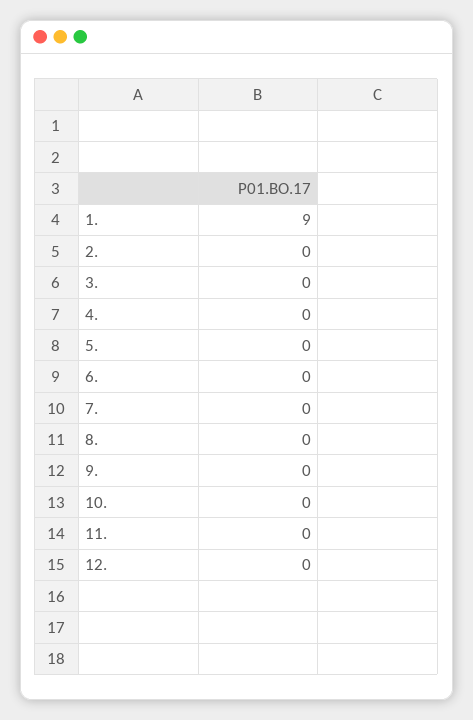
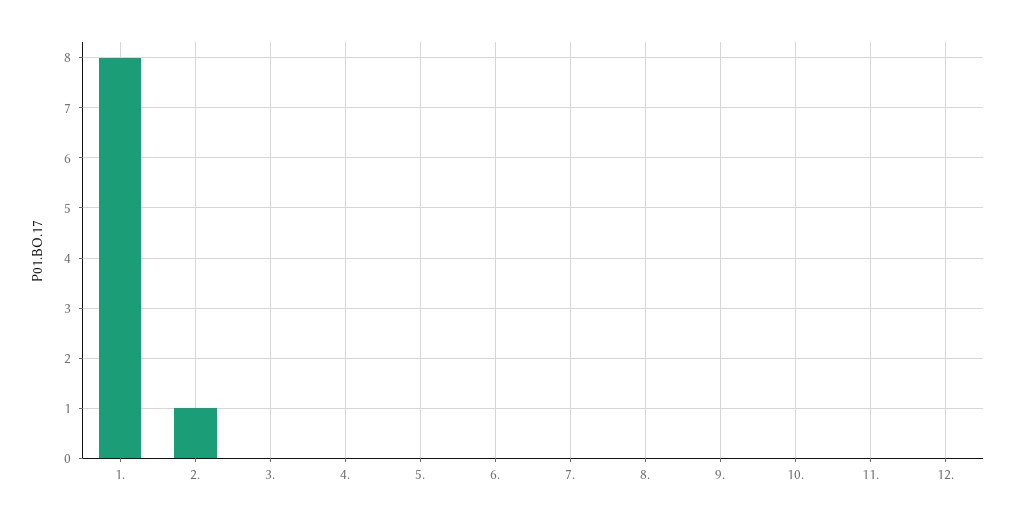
  {
-   "1.": 9,
+   "1.": 8,
-   "2.": 0,
+   "2.": 1,
    "3.": 0,
    "4.": 0,
    "5.": 0,
    "6.": 0,
    "7.": 0,
    "8.": 0,
    "9.": 0,
    "10.": 0,
    "11.": 0,
    "12.": 0
  }

